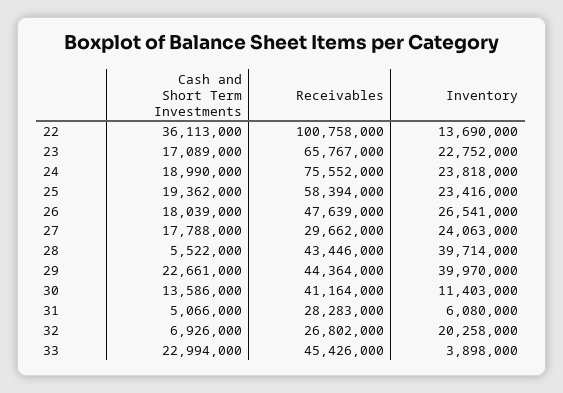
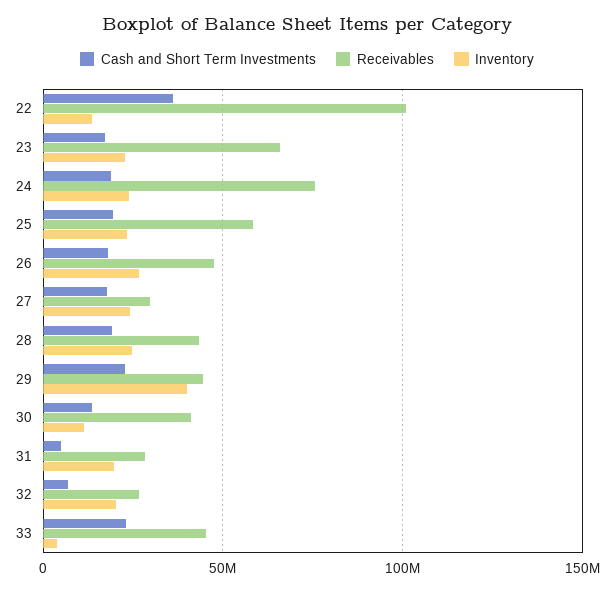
  {
    "Cash and Short Term Investments": {
      "22": 36113000,
      "23": 17089000,
      "24": 18990000,
      "25": 19362000,
      "26": 18039000,
      "27": 17788000,
-     "28": 5522000,
+     "28": 20000000,
      "29": 22661000,
      "30": 13586000,
      "31": 5066000,
      "32": 6926000,
      "33": 22994000
    },
    "Receivables": {
      "22": 100758000,
      "23": 65767000,
      "24": 75552000,
      "25": 58394000,
      "26": 47639000,
      "27": 29662000,
      "28": 43446000,
      "29": 44364000,
      "30": 41164000,
      "31": 28283000,
      "32": 26802000,
      "33": 45426000
    },
    "Inventory": {
      "22": 13690000,
      "23": 22752000,
      "24": 23818000,
      "25": 23416000,
      "26": 26541000,
      "27": 24063000,
-     "28": 39714000,
+     "28": 25000000,
      "29": 39970000,
      "30": 11403000,
-     "31": 6080000,
+     "31": 20000000,
      "32": 20258000,
      "33": 3898000
    }
  }

